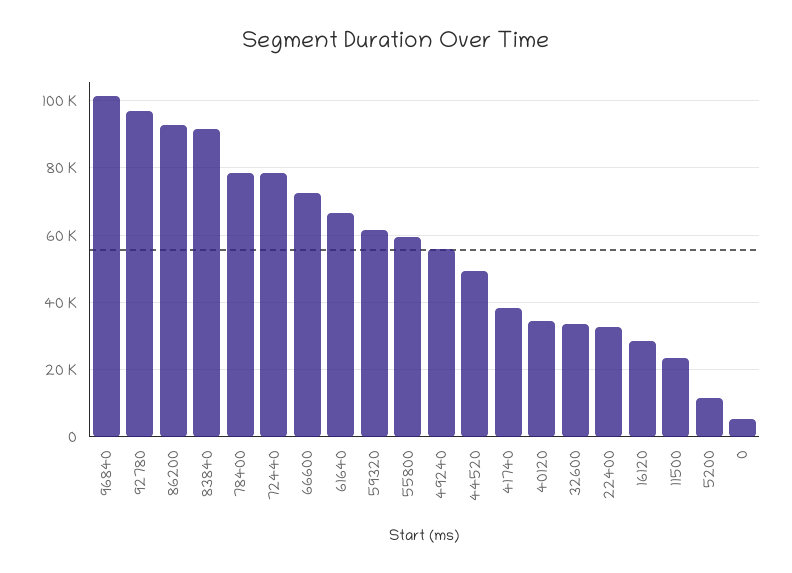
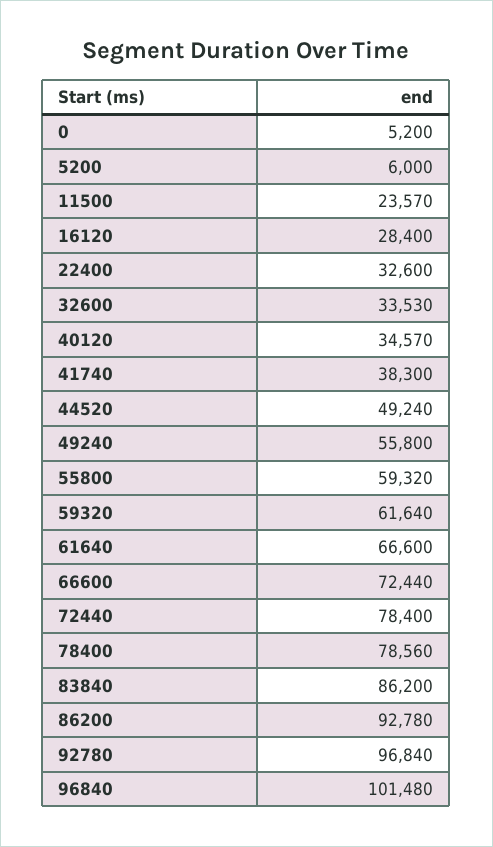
  {
    "96840": 101480,
    "92780": 96840,
    "86200": 92780,
-   "83840": 92000,
+   "83840": 86200,
    "78400": 78560,
    "72440": 78400,
    "66600": 72440,
    "61640": 66600,
    "59320": 61640,
    "55800": 59320,
    "49240": 55800,
    "44520": 49240,
    "41740": 38300,
    "40120": 34570,
    "32600": 33530,
    "22400": 32600,
    "16120": 28400,
    "11500": 23570,
-   "5200": 12000,
+   "5200": 6000,
    "0": 5200
  }

